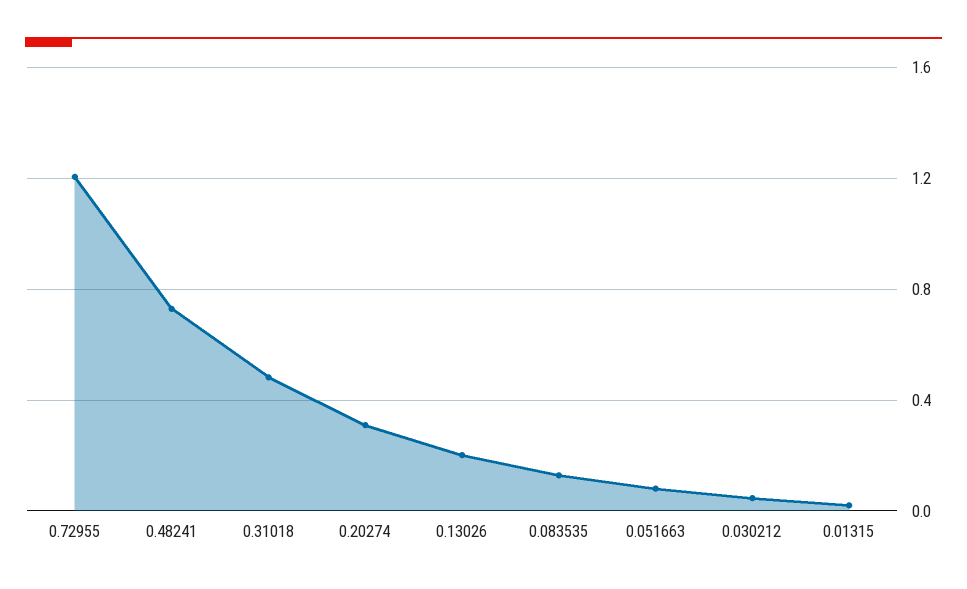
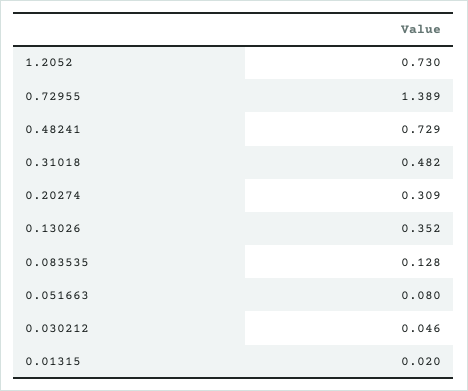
  {
-   "0.72955": 1.2,
+   "0.72955": 1.389,
    "0.48241": 0.729,
    "0.31018": 0.482,
    "0.20274": 0.309,
-   "0.13026": 0.2,
+   "0.13026": 0.352,
    "0.083535": 0.128,
    "0.051663": 0.08,
    "0.030212": 0.046,
-   "0.01315": 0.02
+   "0.01315": 0.02,
+   "1.2052": 0.73
  }

